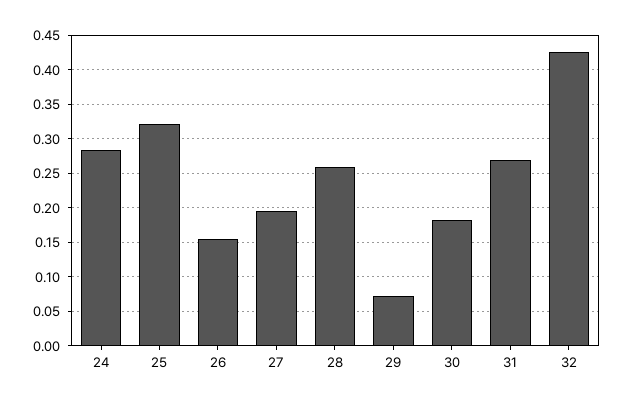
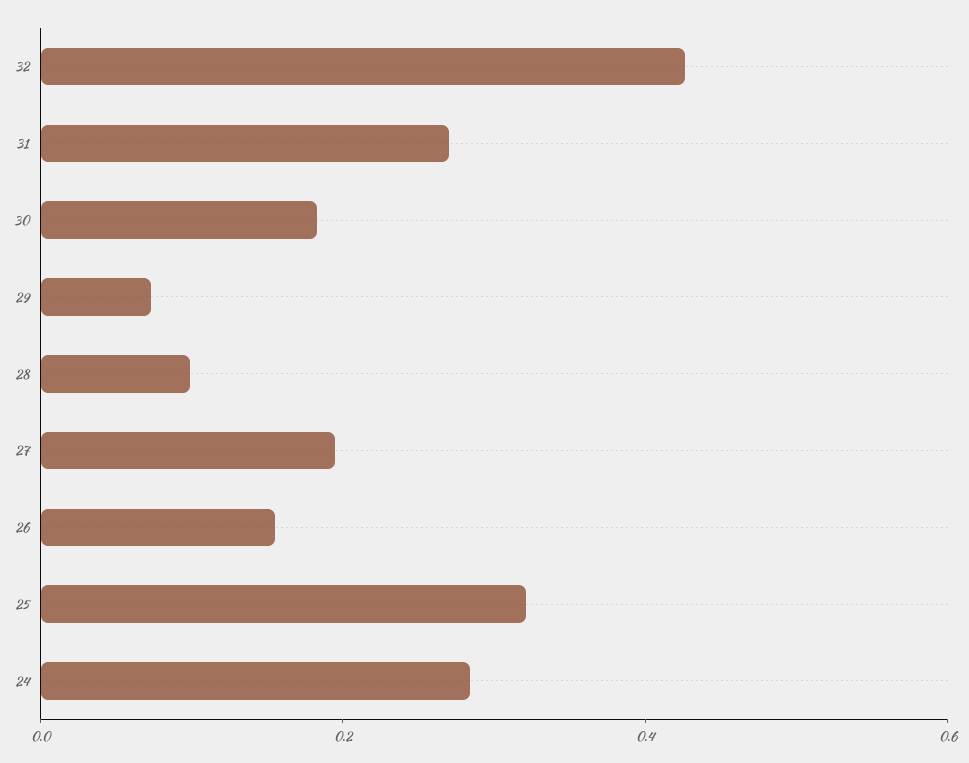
  {
    "24": 0.28,
    "25": 0.32,
    "26": 0.16,
    "27": 0.2,
-   "28": 0.26,
+   "28": 0.1,
    "29": 0.07,
    "30": 0.18,
    "31": 0.27,
    "32": 0.43
  }

